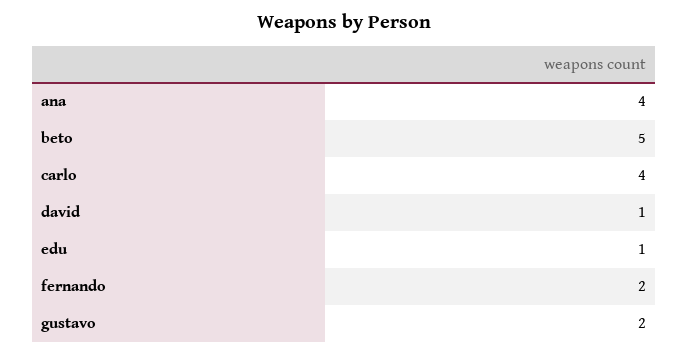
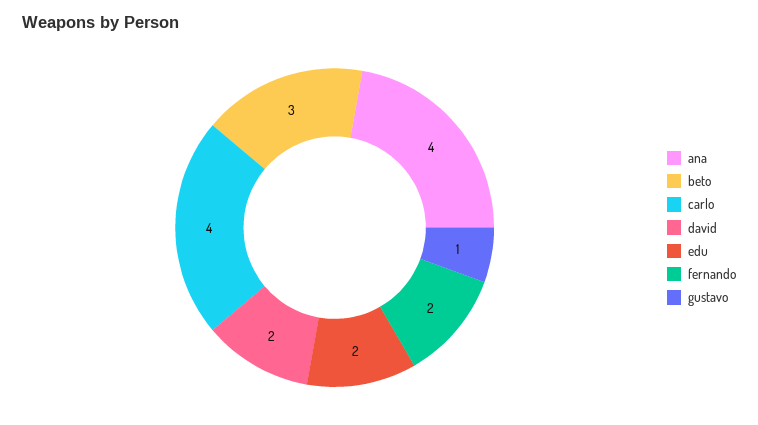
  {
    "ana": 4,
-   "beto": 5,
+   "beto": 3,
    "carlo": 4,
-   "david": 1,
+   "david": 2,
-   "edu": 1,
+   "edu": 2,
    "fernando": 2,
-   "gustavo": 2
+   "gustavo": 1
  }

